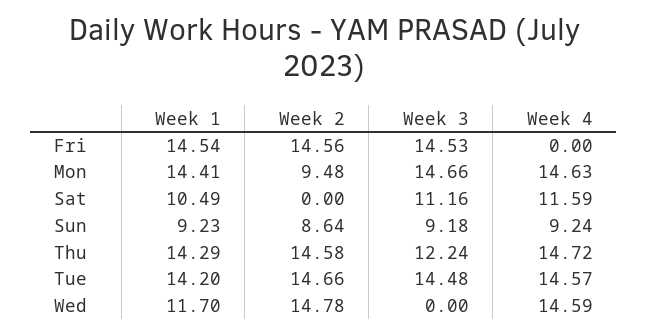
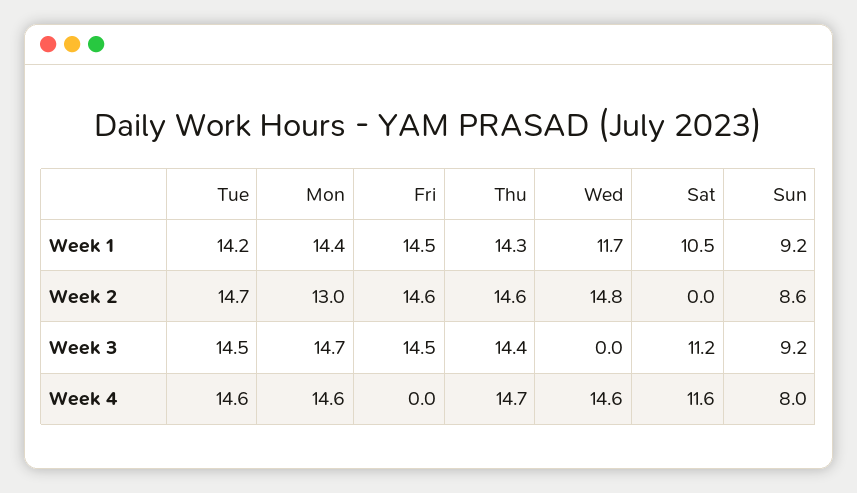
  {
    "Week 1": {
      "Fri": 14.54,
      "Mon": 14.41,
      "Sat": 10.49,
      "Sun": 9.23,
      "Thu": 14.29,
      "Tue": 14.2,
      "Wed": 11.7
    },
    "Week 2": {
      "Fri": 14.56,
-     "Mon": 9.48,
+     "Mon": 13,
      "Sat": 0,
      "Sun": 8.64,
      "Thu": 14.58,
      "Tue": 14.66,
      "Wed": 14.78
    },
    "Week 3": {
      "Fri": 14.53,
      "Mon": 14.66,
      "Sat": 11.16,
      "Sun": 9.18,
-     "Thu": 12.24,
+     "Thu": 14.4,
      "Tue": 14.48,
      "Wed": 0
    },
    "Week 4": {
      "Fri": 0,
      "Mon": 14.63,
      "Sat": 11.59,
-     "Sun": 9.24,
+     "Sun": 8,
      "Thu": 14.72,
      "Tue": 14.57,
      "Wed": 14.59
    }
  }

